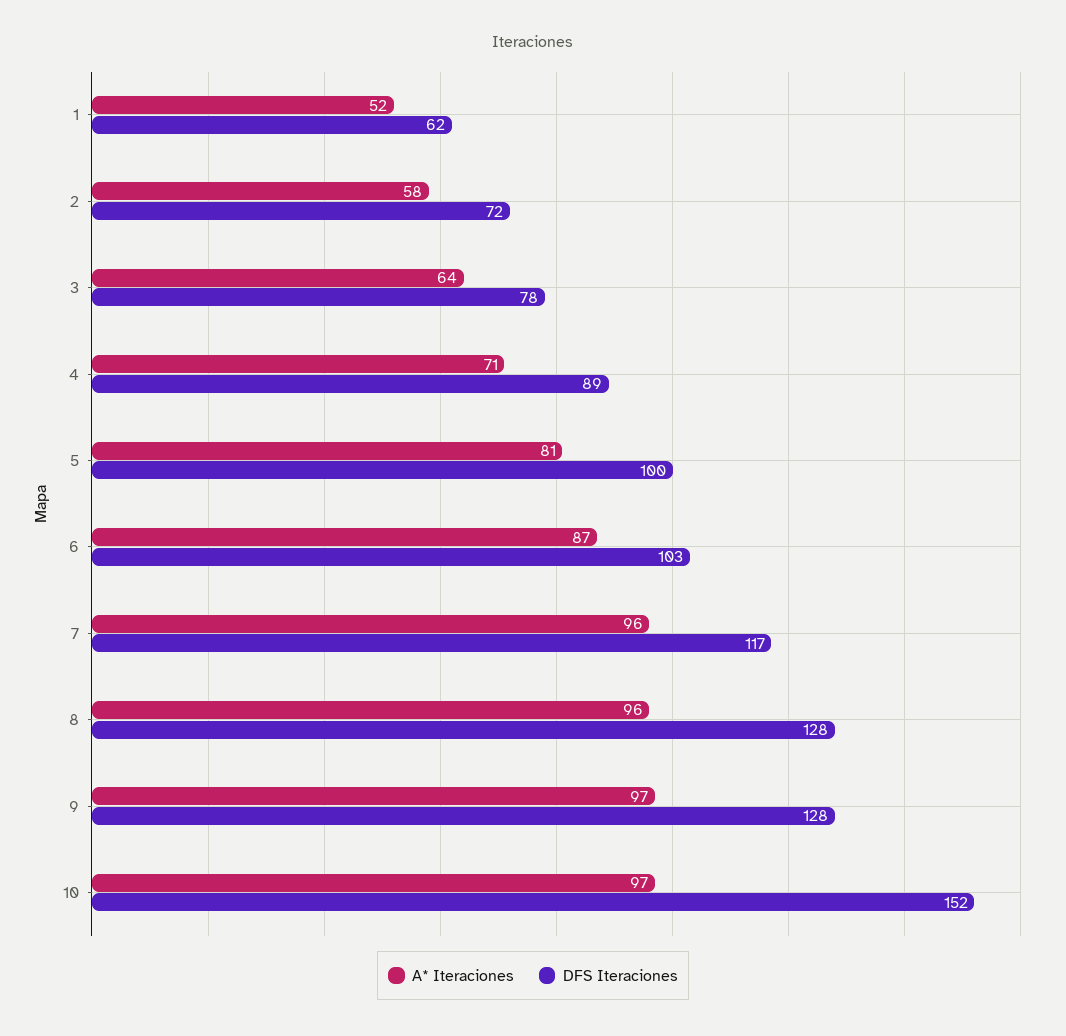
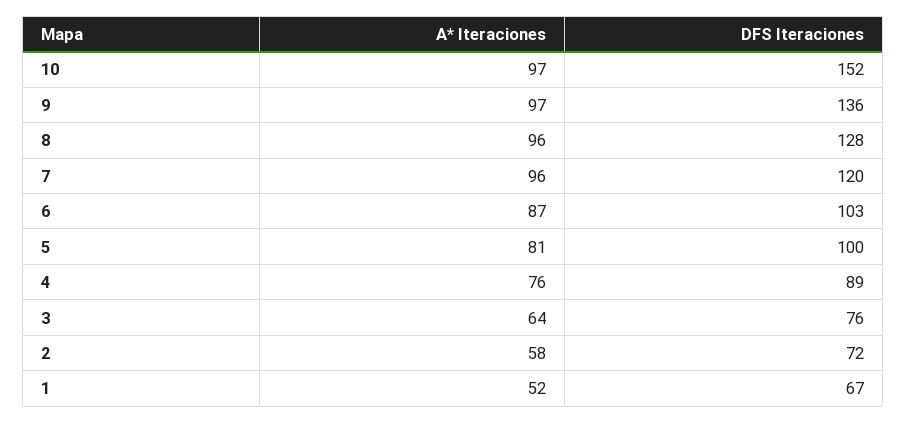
  {
    "A* Iteraciones": {
      "1": 52,
      "2": 58,
      "3": 64,
-     "4": 71,
+     "4": 76,
      "5": 81,
      "6": 87,
      "7": 96,
      "8": 96,
      "9": 97,
      "10": 97
    },
    "DFS Iteraciones": {
-     "1": 62,
+     "1": 67,
      "2": 72,
-     "3": 78,
+     "3": 76,
      "4": 89,
      "5": 100,
      "6": 103,
-     "7": 117,
+     "7": 120,
      "8": 128,
-     "9": 128,
+     "9": 136,
      "10": 152
    }
  }

